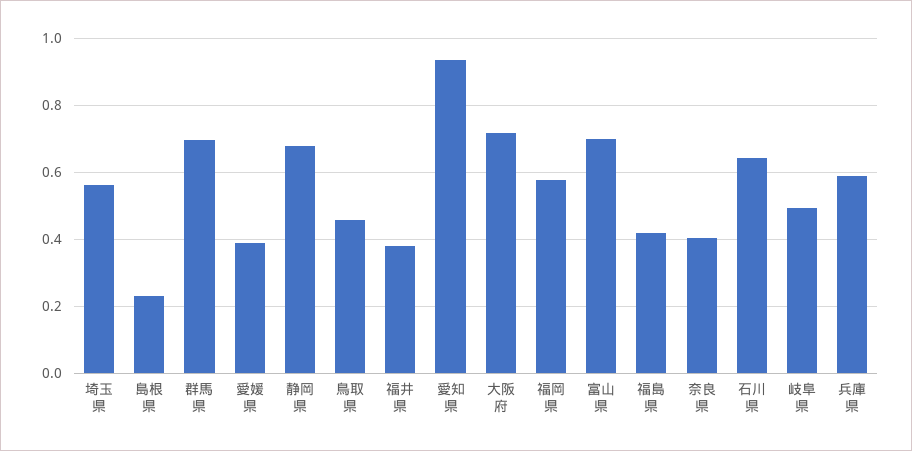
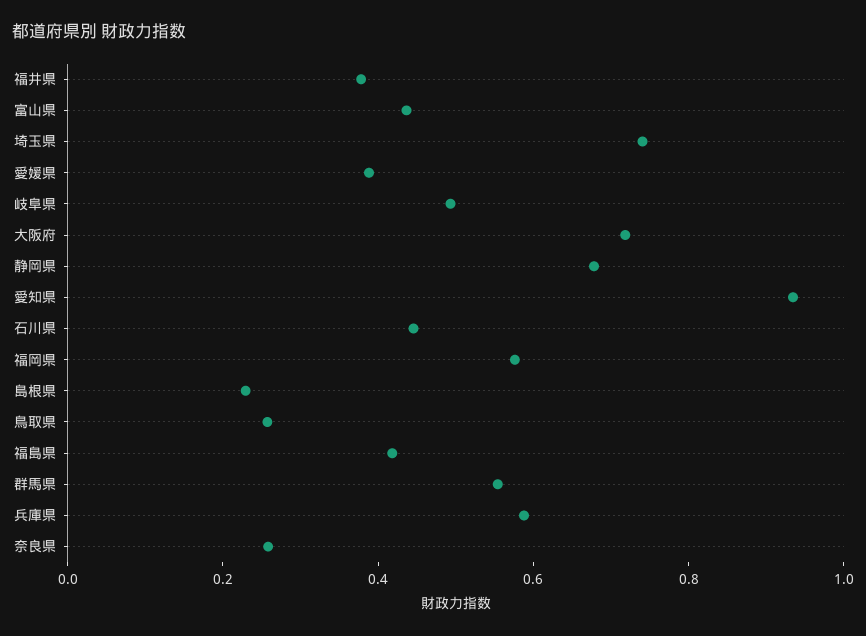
  {
-   "埼玉県": 0.56,
+   "埼玉県": 0.75,
    "島根県": 0.22,
-   "群馬県": 0.7,
+   "群馬県": 0.55,
    "愛媛県": 0.38,
    "静岡県": 0.68,
-   "鳥取県": 0.46,
+   "鳥取県": 0.25,
    "福井県": 0.38,
    "愛知県": 0.94,
    "大阪府": 0.72,
    "福岡県": 0.58,
-   "富山県": 0.7,
+   "富山県": 0.45,
    "福島県": 0.42,
-   "奈良県": 0.4,
+   "奈良県": 0.25,
-   "石川県": 0.64,
+   "石川県": 0.45,
    "岐阜県": 0.5,
    "兵庫県": 0.58
  }

